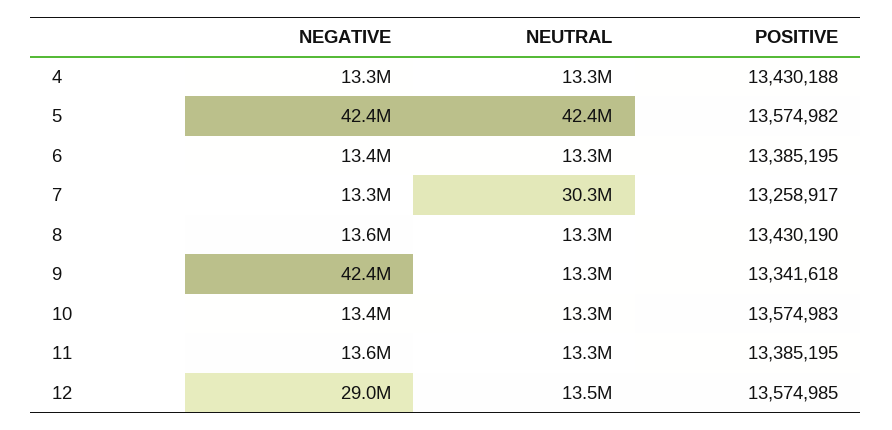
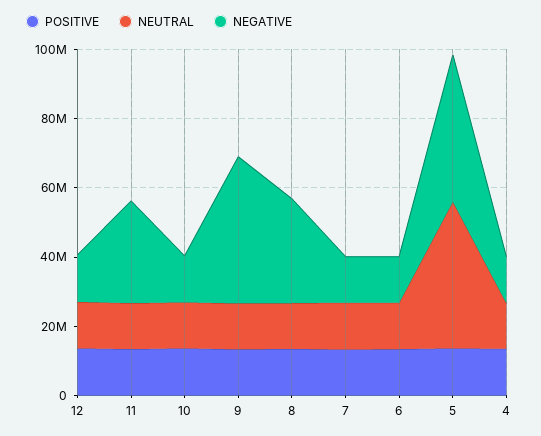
  {
    "NEGATIVE": {
      "4": 13300000,
      "5": 42400000,
      "6": 13400000,
      "7": 13300000,
-     "8": 13600000,
+     "8": 30000000,
      "9": 42400000,
      "10": 13400000,
-     "11": 13600000,
+     "11": 30000000,
-     "12": 29000000
+     "12": 15000000
    },
    "NEUTRAL": {
      "4": 13300000,
      "5": 42400000,
      "6": 13300000,
-     "7": 30300000,
+     "7": 15000000,
      "8": 13300000,
      "9": 13300000,
      "10": 13300000,
      "11": 13300000,
      "12": 13500000
    },
    "POSITIVE": {
      "4": 13430188,
      "5": 13574982,
      "6": 13385195,
      "7": 13258917,
      "8": 13430190,
      "9": 13341618,
      "10": 13574983,
      "11": 13385195,
      "12": 13574985
    }
  }

